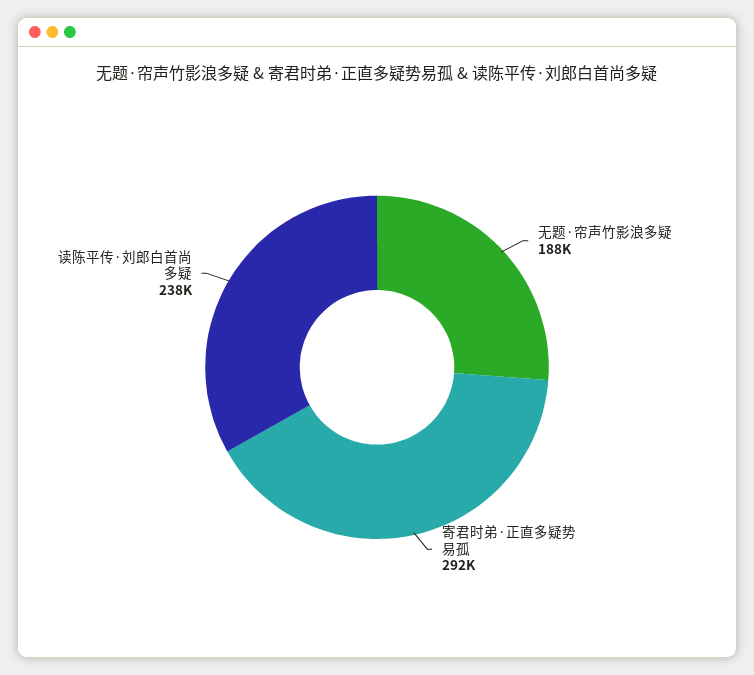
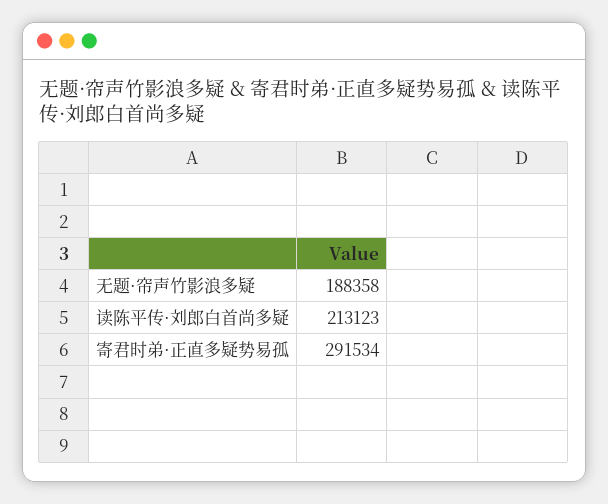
  {
    "无题·帘声竹影浪多疑": 188358,
    "寄君时弟·正直多疑势易孤": 291534,
-   "读陈平传·刘郎白首尚多疑": 238000
+   "读陈平传·刘郎白首尚多疑": 213123
  }

